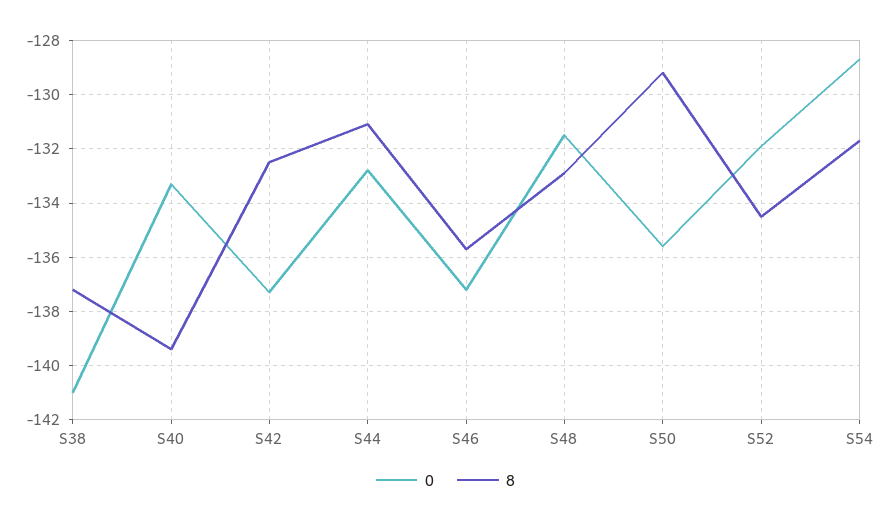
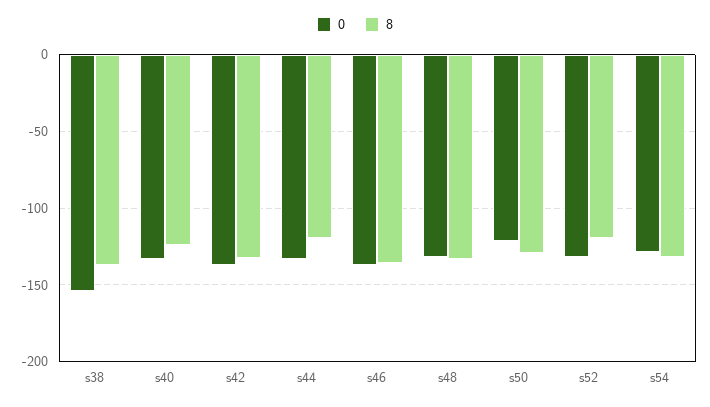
  {
    "0": {
-     "S38": -141,
+     "S38": -155,
      "S40": -133.5,
      "S42": -137.5,
      "S44": -133,
      "S46": -137,
      "S48": -131.5,
-     "S50": -135.5,
+     "S50": -120,
      "S52": -132,
      "S54": -128.5
    },
    "8": {
      "S38": -137,
-     "S40": -139.5,
+     "S40": -125,
      "S42": -132.5,
-     "S44": -131,
+     "S44": -120,
      "S46": -135.5,
      "S48": -133,
      "S50": -129,
-     "S52": -134.5,
+     "S52": -120,
      "S54": -131.5
    }
  }

